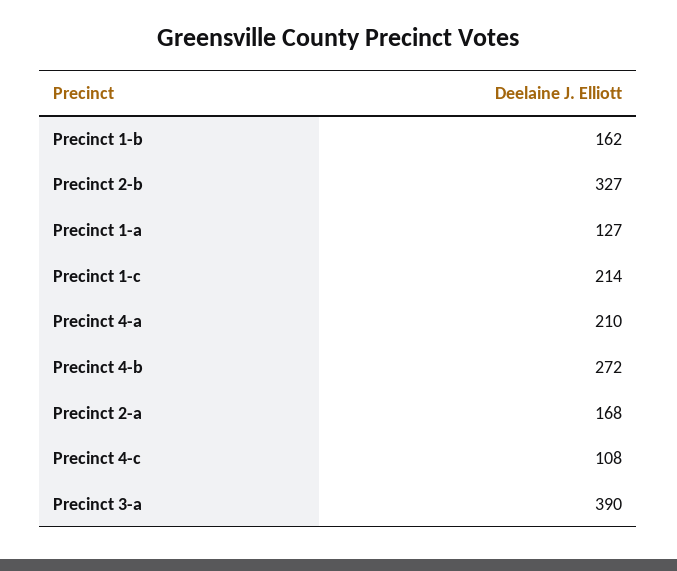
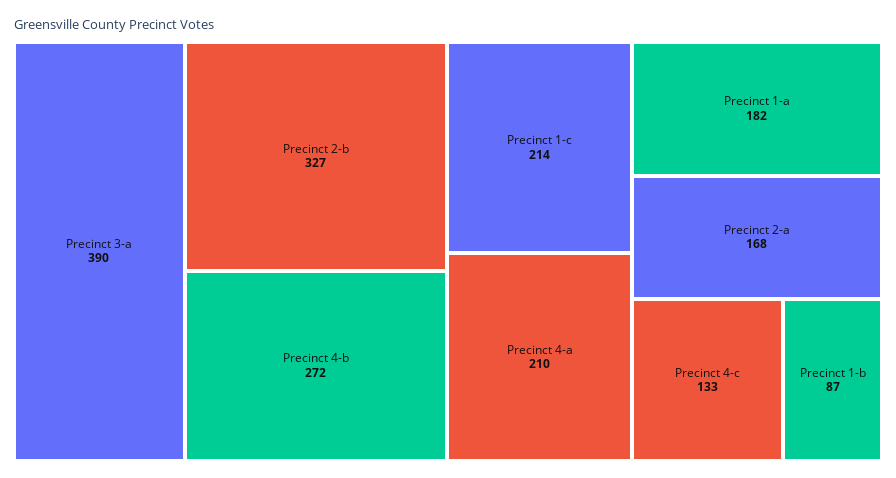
  {
-   "Precinct 1-b": 162,
+   "Precinct 1-b": 87,
    "Precinct 2-b": 327,
-   "Precinct 1-a": 127,
+   "Precinct 1-a": 182,
    "Precinct 1-c": 214,
    "Precinct 4-a": 210,
    "Precinct 4-b": 272,
    "Precinct 2-a": 168,
-   "Precinct 4-c": 108,
+   "Precinct 4-c": 133,
    "Precinct 3-a": 390
  }

